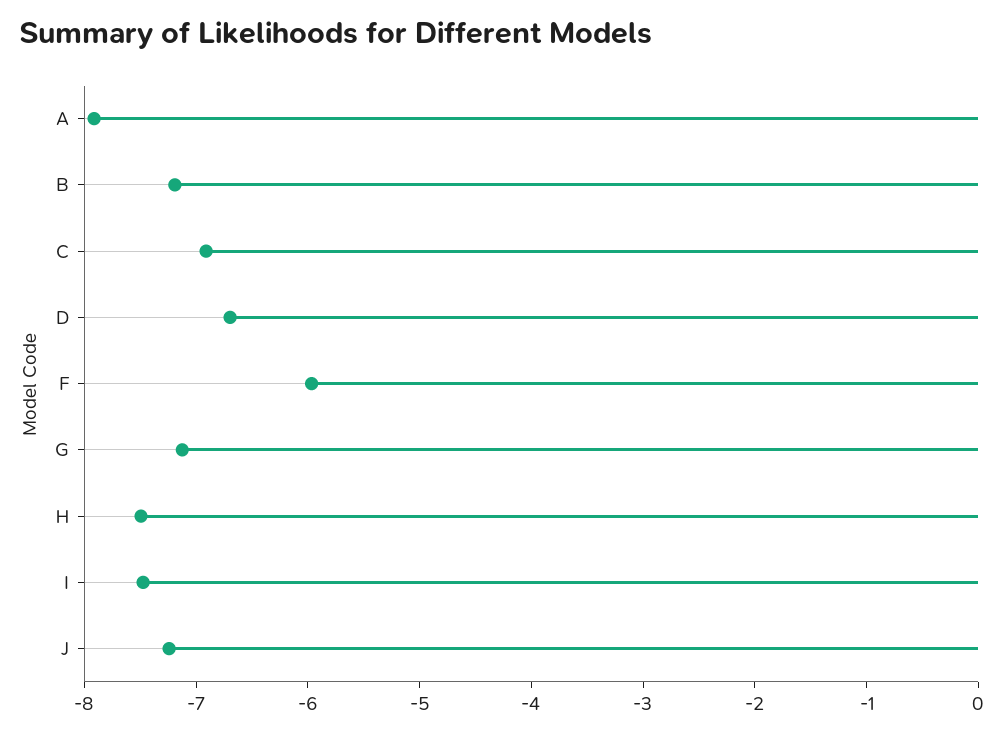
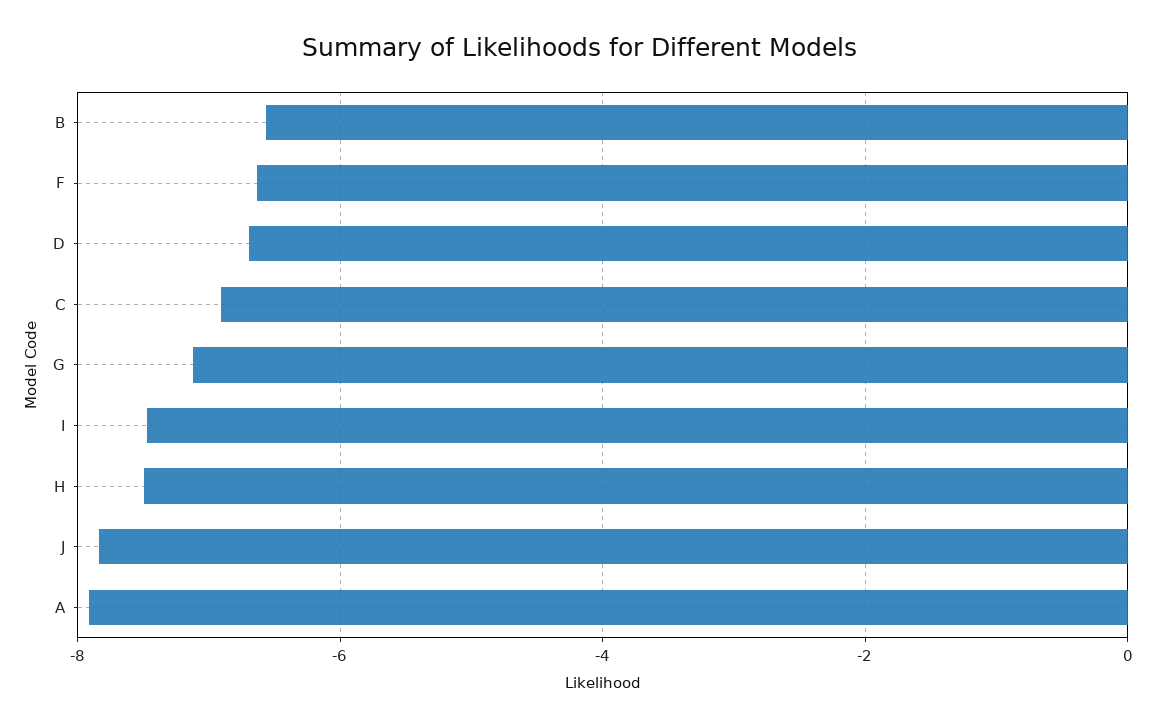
  {
    "A": -8,
-   "B": -7.2,
+   "B": -6.6,
    "C": -7,
    "D": -6.6,
-   "F": -6,
+   "F": -6.6,
    "G": -7.2,
    "H": -7.4,
    "I": -7.4,
-   "J": -7.2
+   "J": -7.8
  }

